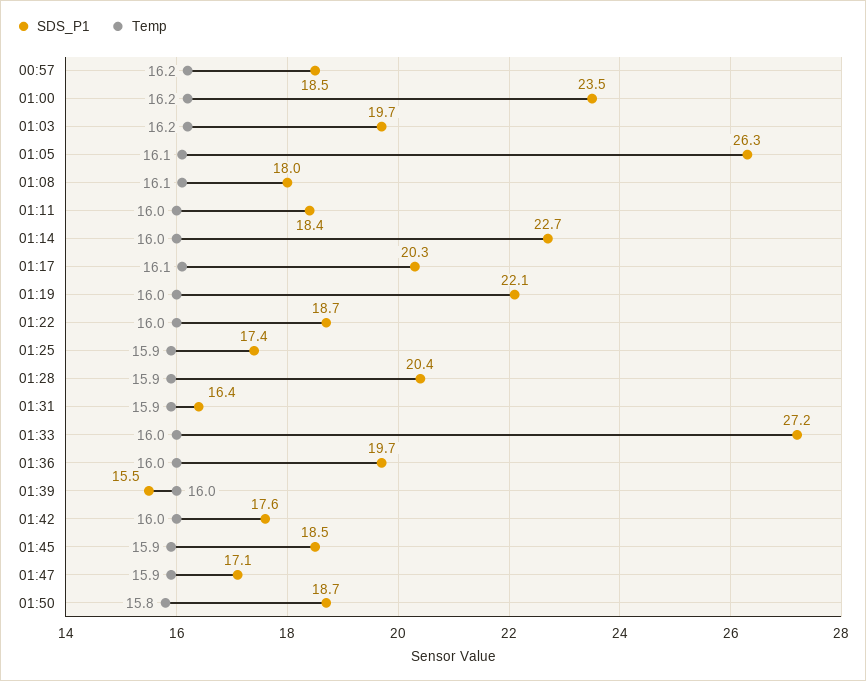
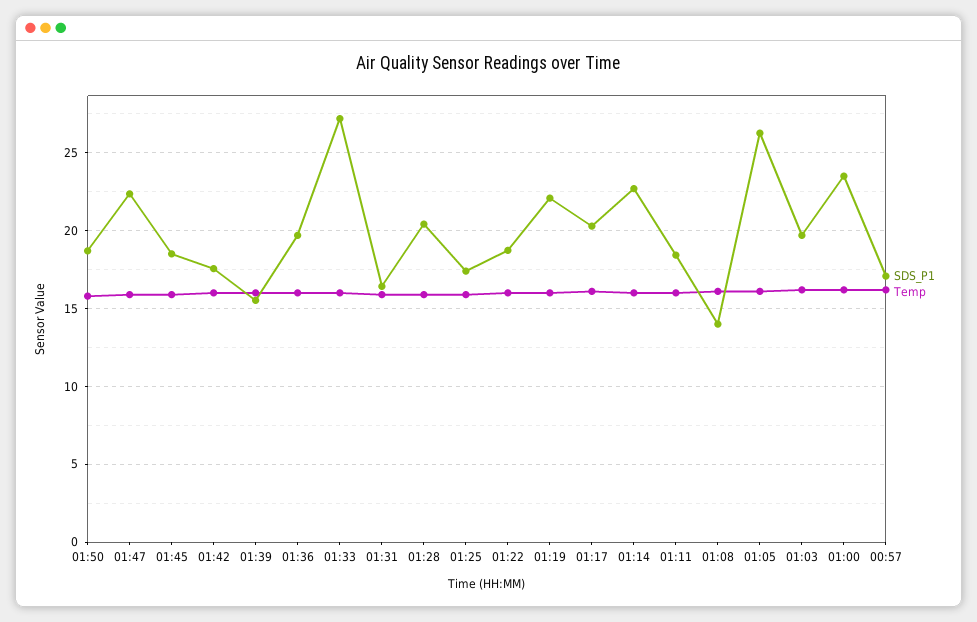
  {
    "SDS_P1": {
-     "00:57": 18.5,
+     "00:57": 17,
      "01:00": 23.5,
      "01:03": 19.7,
      "01:05": 26.3,
-     "01:08": 18,
+     "01:08": 14,
      "01:11": 18.4,
      "01:14": 22.7,
      "01:17": 20.3,
      "01:19": 22.1,
      "01:22": 18.7,
      "01:25": 17.4,
      "01:28": 20.4,
      "01:31": 16.4,
      "01:33": 27.2,
      "01:36": 19.7,
      "01:39": 15.5,
      "01:42": 17.6,
      "01:45": 18.5,
-     "01:47": 17.1,
+     "01:47": 22.5,
      "01:50": 18.7
    },
    "Temp": {
      "00:57": 16.2,
      "01:00": 16.2,
      "01:03": 16.2,
      "01:05": 16.1,
      "01:08": 16.1,
      "01:11": 16,
      "01:14": 16,
      "01:17": 16.1,
      "01:19": 16,
      "01:22": 16,
      "01:25": 15.9,
      "01:28": 15.9,
      "01:31": 15.9,
      "01:33": 16,
      "01:36": 16,
      "01:39": 16,
      "01:42": 16,
      "01:45": 15.9,
      "01:47": 15.9,
      "01:50": 15.8
    }
  }

